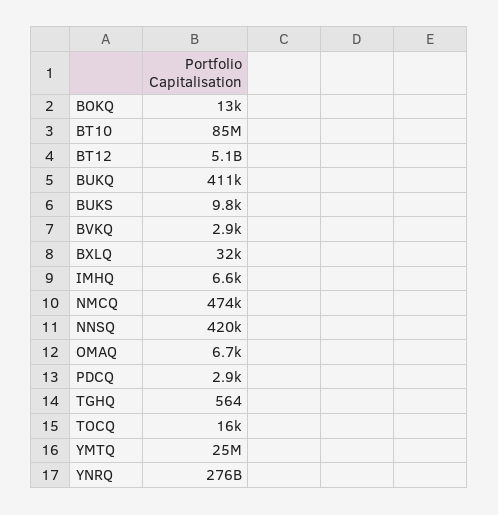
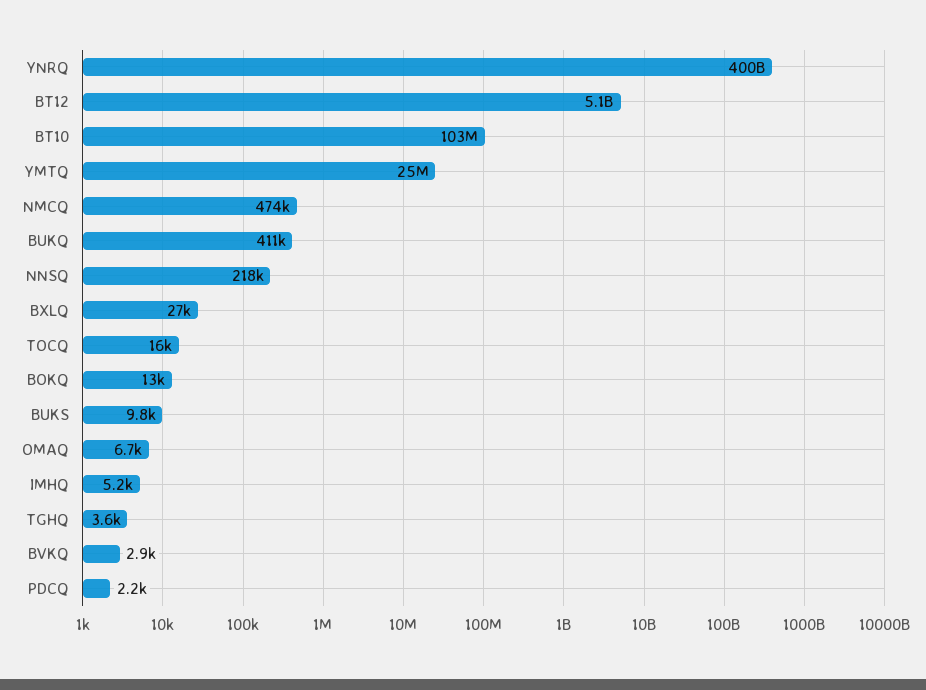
  {
    "BOKQ": 13000,
-   "BT10": 85000000,
+   "BT10": 103000000,
    "BT12": 5100000000,
    "BUKQ": 411000,
    "BUKS": 9800,
    "BVKQ": 2900,
-   "BXLQ": 32000,
+   "BXLQ": 27000,
-   "IMHQ": 6600,
+   "IMHQ": 5200,
    "NMCQ": 474000,
-   "NNSQ": 420000,
+   "NNSQ": 218000,
    "OMAQ": 6700,
-   "PDCQ": 2900,
+   "PDCQ": 2200,
-   "TGHQ": 564,
+   "TGHQ": 3600,
    "TOCQ": 16000,
    "YMTQ": 25000000,
-   "YNRQ": 276000000000
+   "YNRQ": 400000000000
  }

